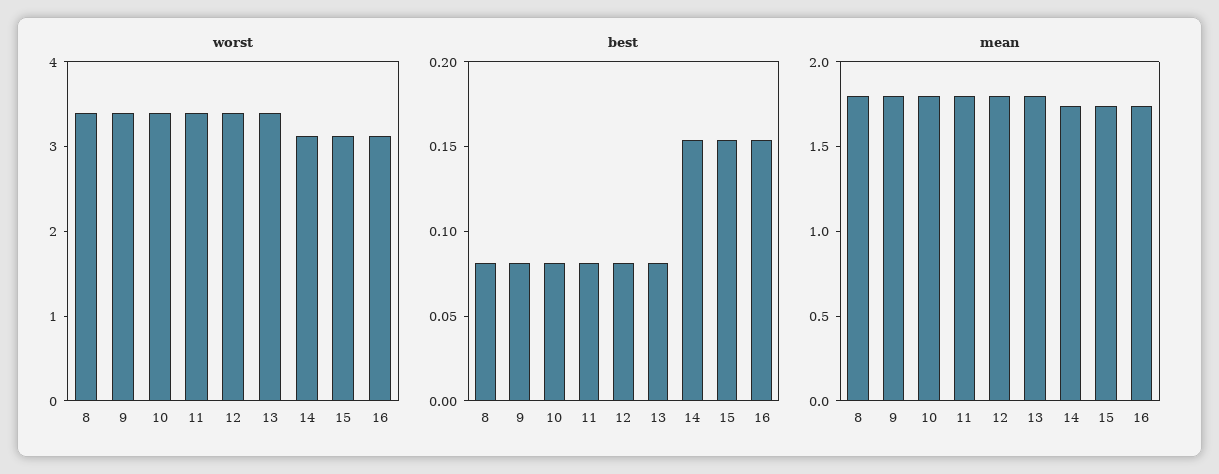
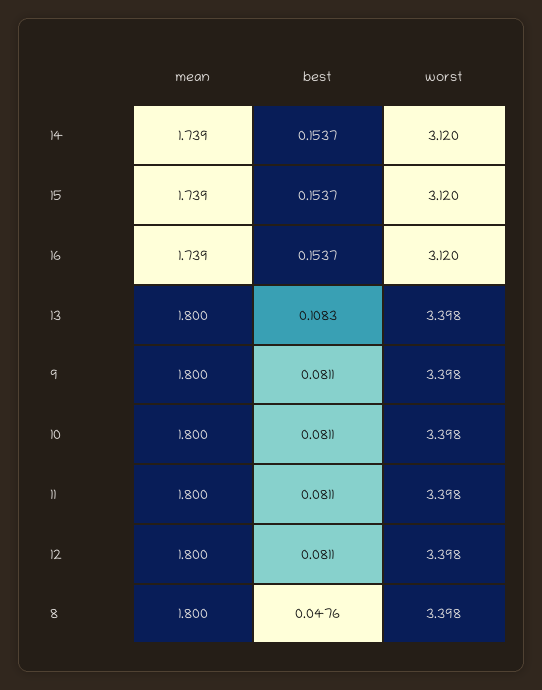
  {
    "worst": {
      "8": 3.398,
      "9": 3.398,
      "10": 3.398,
      "11": 3.398,
      "12": 3.398,
      "13": 3.398,
      "14": 3.12,
      "15": 3.12,
      "16": 3.12
    },
    "best": {
-     "8": 0.08,
+     "8": 0.0476,
      "9": 0.0811,
      "10": 0.0811,
      "11": 0.0811,
      "12": 0.0811,
-     "13": 0.08,
+     "13": 0.1083,
      "14": 0.1537,
      "15": 0.1537,
      "16": 0.1537
    },
    "mean": {
      "8": 1.8,
      "9": 1.8,
      "10": 1.8,
      "11": 1.8,
      "12": 1.8,
      "13": 1.8,
      "14": 1.739,
      "15": 1.739,
      "16": 1.739
    }
  }

